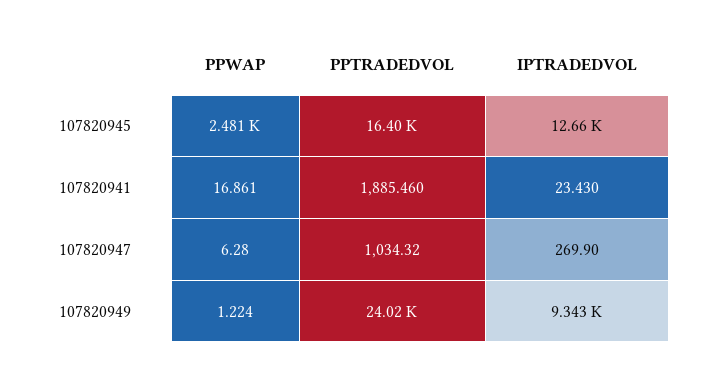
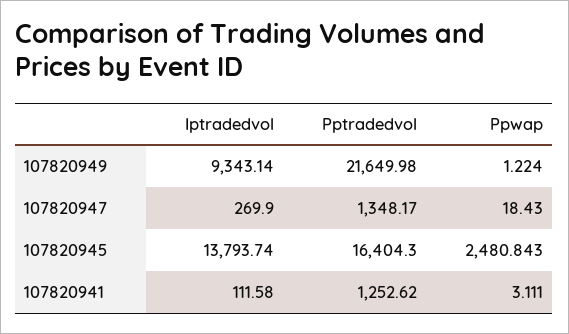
  {
    "PPWAP": {
      "107820945": 2480.843,
-     "107820941": 16.861,
+     "107820941": 3.111,
-     "107820947": 6.28,
+     "107820947": 18.43,
      "107820949": 1.224
    },
    "PPTRADEDVOL": {
      "107820945": 16404.3,
-     "107820941": 1885.46,
+     "107820941": 1252.62,
-     "107820947": 1034.32,
+     "107820947": 1348.17,
-     "107820949": 24020
+     "107820949": 21649.98
    },
    "IPTRADEDVOL": {
-     "107820945": 12660,
+     "107820945": 13793.74,
-     "107820941": 23.43,
+     "107820941": 111.58,
      "107820947": 269.9,
      "107820949": 9343.14
    }
  }

